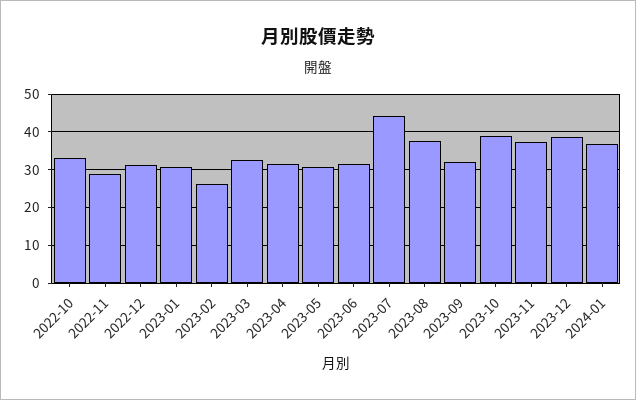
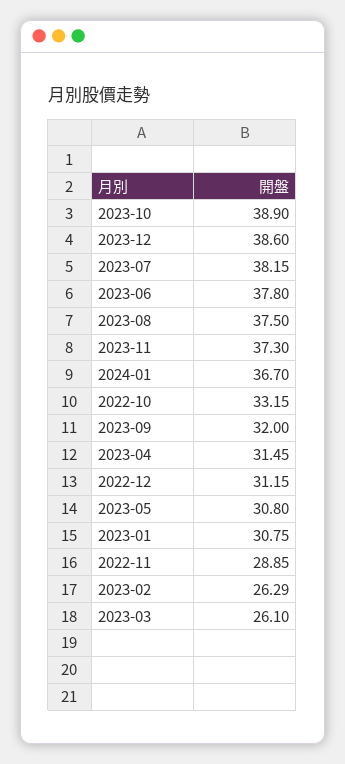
  {
    "2022-10": 33.15,
    "2022-11": 28.85,
    "2022-12": 31.15,
    "2023-01": 30.75,
    "2023-02": 26.29,
-   "2023-03": 32,
+   "2023-03": 26.1,
    "2023-04": 31.45,
    "2023-05": 30.8,
-   "2023-06": 32,
+   "2023-06": 37.8,
-   "2023-07": 44,
+   "2023-07": 38.15,
    "2023-08": 37.5,
    "2023-09": 32,
    "2023-10": 38.9,
    "2023-11": 37.3,
    "2023-12": 38.6,
    "2024-01": 36.7
  }

